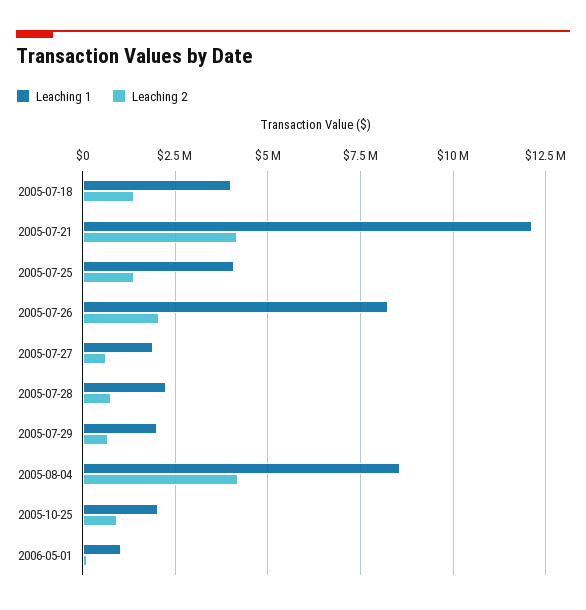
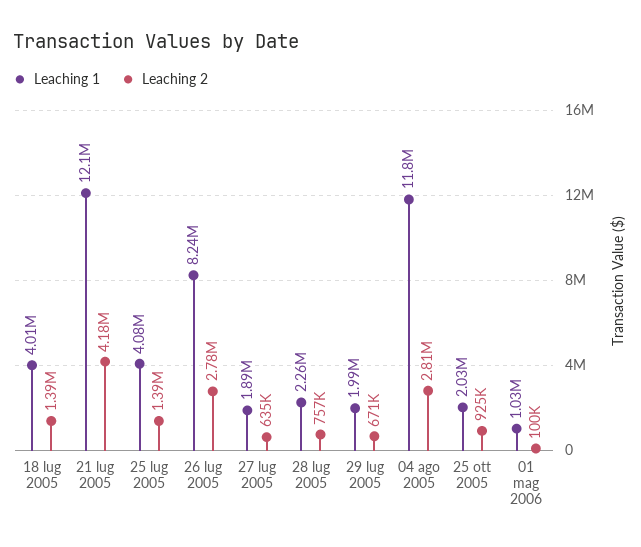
  {
    "Leaching 1": {
      "2005-07-18": 4010000,
      "2005-07-21": 12100000,
      "2005-07-25": 4080000,
      "2005-07-26": 8240000,
      "2005-07-27": 1890000,
      "2005-07-28": 2260000,
      "2005-07-29": 1990000,
-     "2005-08-04": 8500000,
+     "2005-08-04": 11800000,
      "2005-10-25": 2030000,
      "2006-05-01": 1030000
    },
    "Leaching 2": {
      "2005-07-18": 1390000,
      "2005-07-21": 4180000,
      "2005-07-25": 1390000,
-     "2005-07-26": 2000000,
+     "2005-07-26": 2780000,
      "2005-07-27": 635000,
      "2005-07-28": 757000,
      "2005-07-29": 671000,
-     "2005-08-04": 4250000,
+     "2005-08-04": 2810000,
      "2005-10-25": 925000,
      "2006-05-01": 100000
    }
  }

